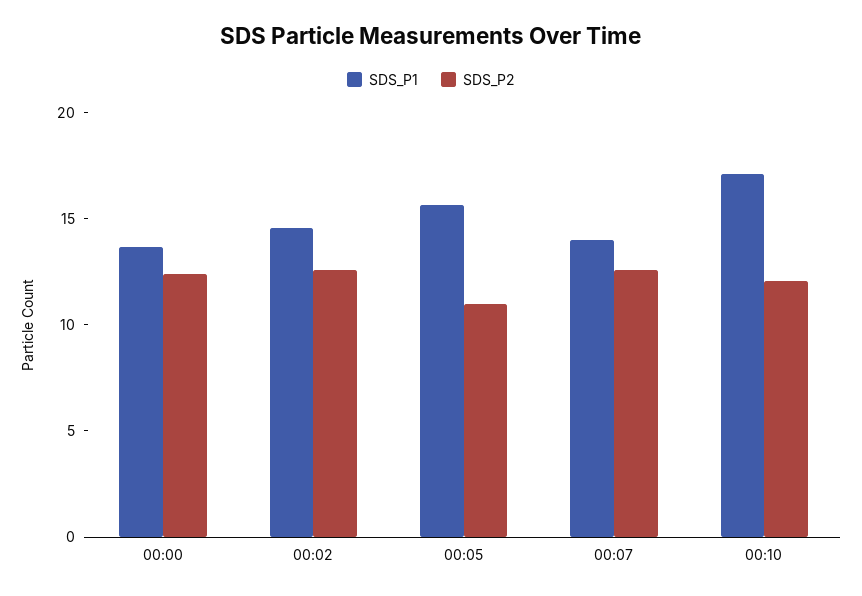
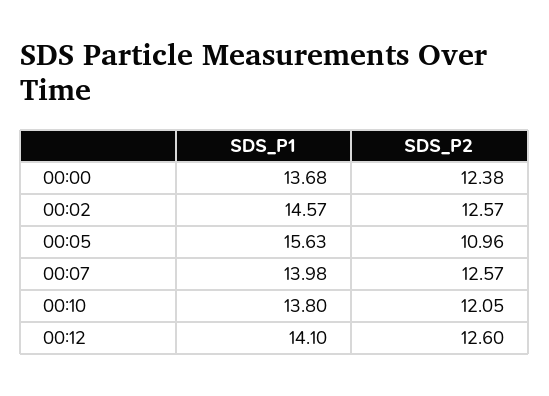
  {
    "SDS_P1": {
      "00:00": 13.68,
      "00:02": 14.57,
      "00:05": 15.63,
      "00:07": 13.98,
-     "00:10": 17
+     "00:10": 13.8,
+     "00:12": 14.1
    },
    "SDS_P2": {
      "00:00": 12.38,
      "00:02": 12.57,
      "00:05": 10.96,
      "00:07": 12.57,
-     "00:10": 12.05
+     "00:10": 12.05,
+     "00:12": 12.6
    }
  }

